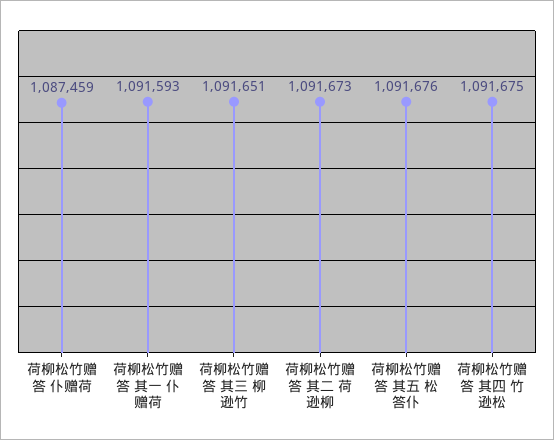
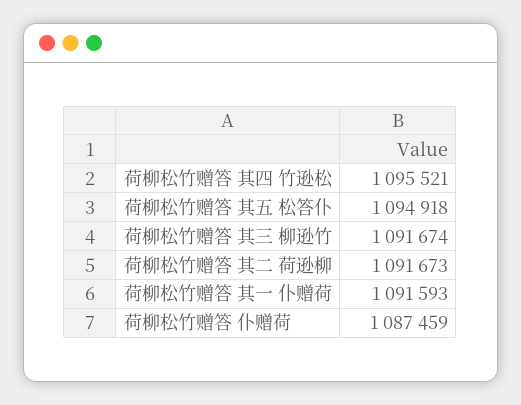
  {
    "荷柳松竹赠答 仆赠荷": 1087459,
    "荷柳松竹赠答 其一 仆赠荷": 1091593,
-   "荷柳松竹赠答 其三 柳逊竹": 1091651,
+   "荷柳松竹赠答 其三 柳逊竹": 1091674,
    "荷柳松竹赠答 其二 荷逊柳": 1091673,
-   "荷柳松竹赠答 其五 松答仆": 1091676,
+   "荷柳松竹赠答 其五 松答仆": 1094918,
-   "荷柳松竹赠答 其四 竹逊松": 1091675
+   "荷柳松竹赠答 其四 竹逊松": 1095521
  }

